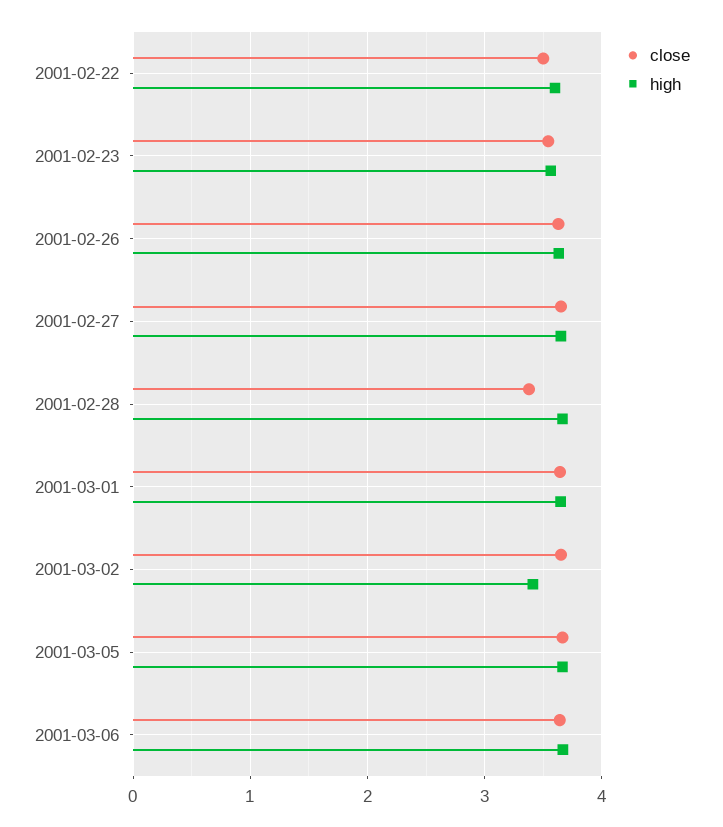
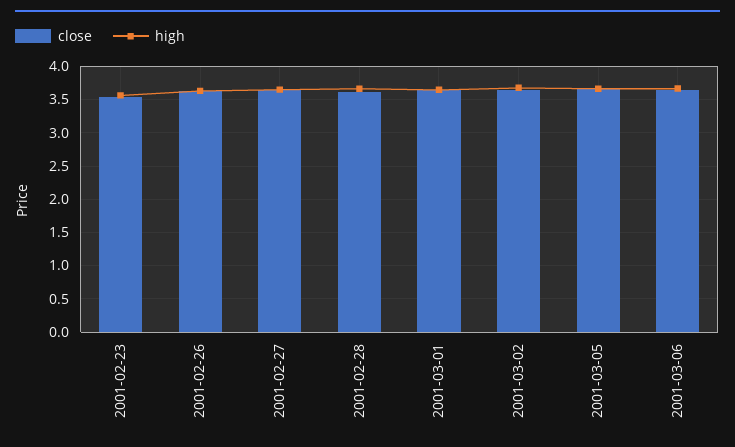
  {
    "close": {
-     "2001-02-22": 3.5,
      "2001-02-23": 3.5,
      "2001-02-26": 3.6,
      "2001-02-27": 3.7,
-     "2001-02-28": 3.4,
+     "2001-02-28": 3.6,
      "2001-03-01": 3.6,
      "2001-03-02": 3.7,
      "2001-03-05": 3.7,
      "2001-03-06": 3.6
    },
    "high": {
-     "2001-02-22": 3.6,
      "2001-02-23": 3.6,
      "2001-02-26": 3.6,
      "2001-02-27": 3.7,
      "2001-02-28": 3.7,
      "2001-03-01": 3.6,
-     "2001-03-02": 3.4,
+     "2001-03-02": 3.7,
      "2001-03-05": 3.7,
      "2001-03-06": 3.7
    }
  }

